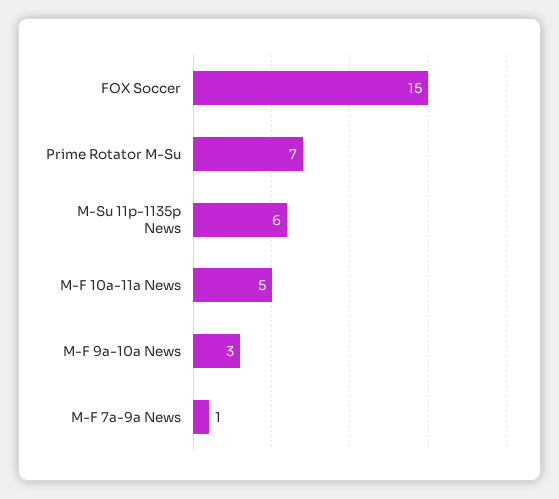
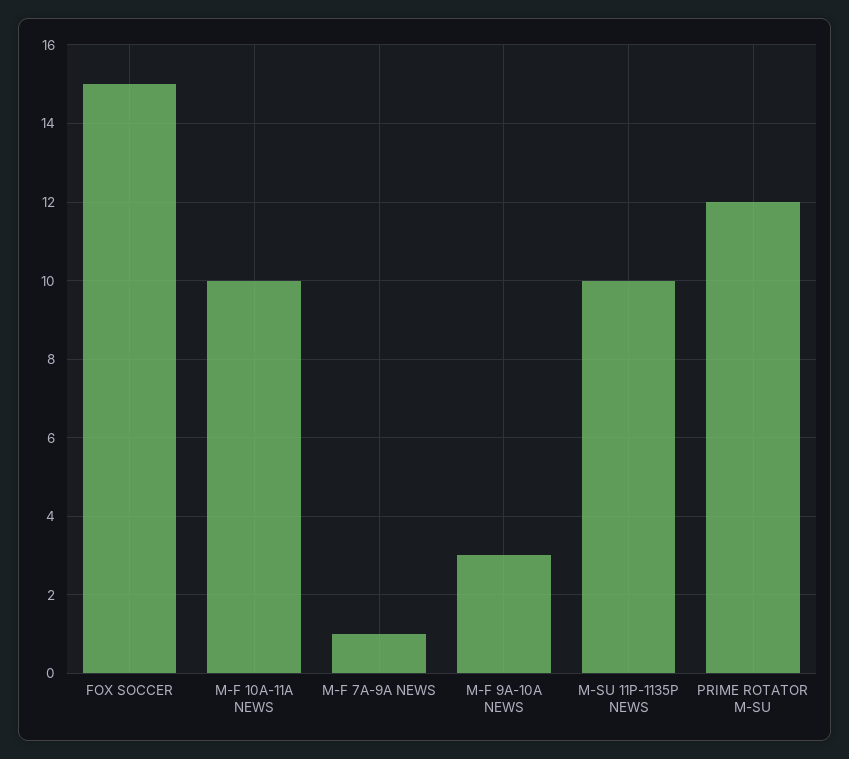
  {
    "FOX Soccer": 15,
-   "Prime Rotator M-Su": 7,
+   "Prime Rotator M-Su": 12,
-   "M-Su 11p-1135p News": 6,
+   "M-Su 11p-1135p News": 10,
-   "M-F 10a-11a News": 5,
+   "M-F 10a-11a News": 10,
    "M-F 9a-10a News": 3,
    "M-F 7a-9a News": 1
  }

